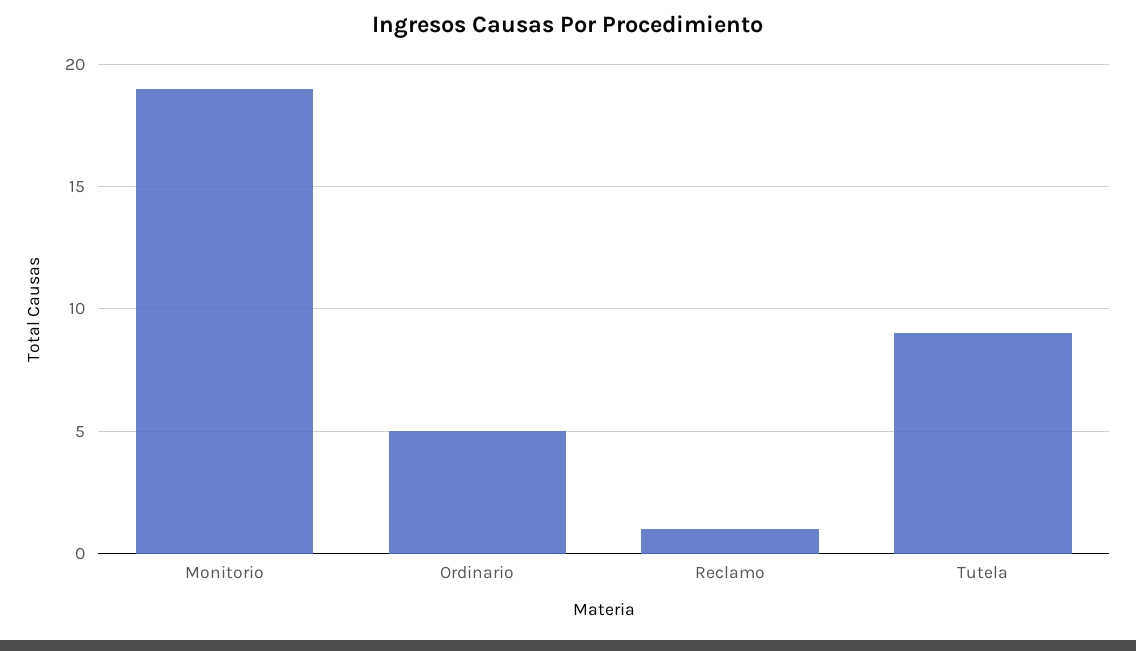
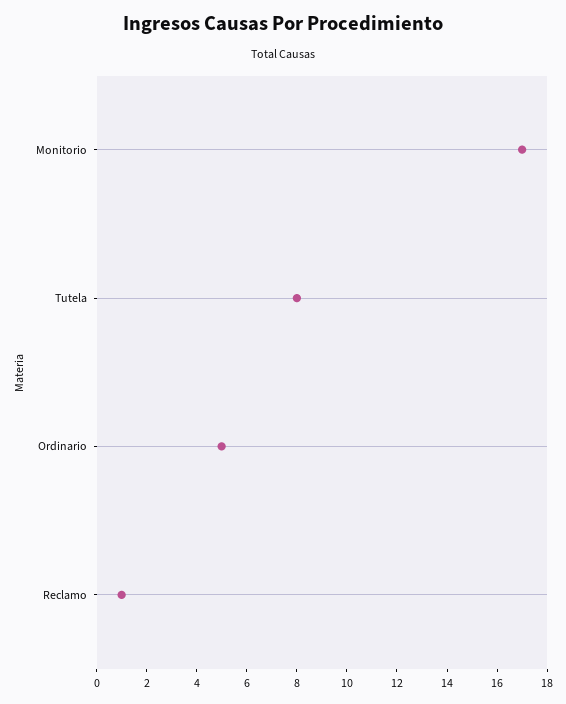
  {
-   "Monitorio": 19,
+   "Monitorio": 17,
    "Ordinario": 5,
    "Reclamo": 1,
-   "Tutela": 9
+   "Tutela": 8
  }

